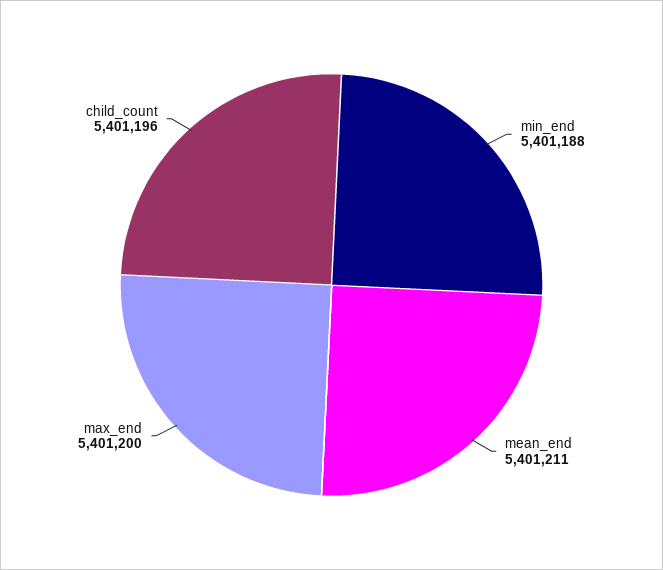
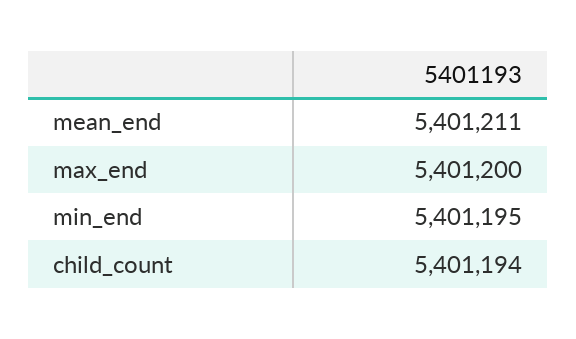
  {
-   "min_end": 5401188,
+   "min_end": 5401195,
    "mean_end": 5401211,
    "max_end": 5401200,
-   "child_count": 5401196
+   "child_count": 5401194
  }

